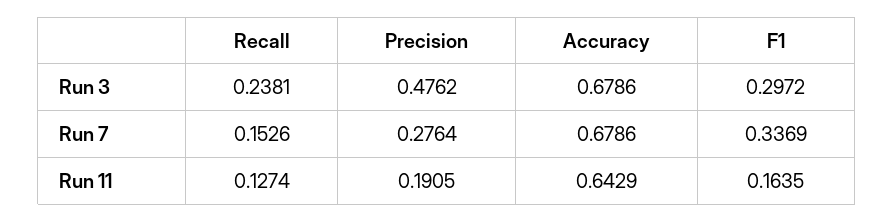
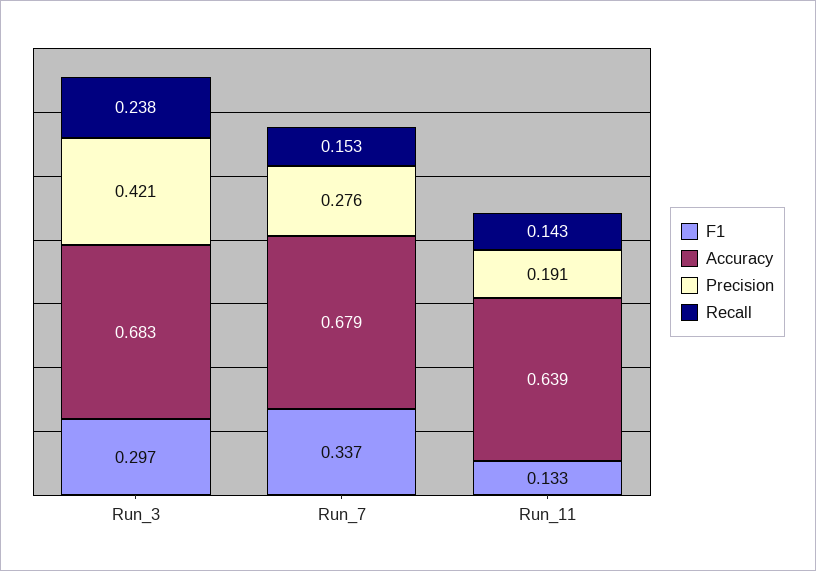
  {
    "Recall": {
      "Run 3": 0.2381,
      "Run 7": 0.1526,
-     "Run 11": 0.1274
+     "Run 11": 0.143
    },
    "Precision": {
-     "Run 3": 0.4762,
+     "Run 3": 0.421,
      "Run 7": 0.2764,
      "Run 11": 0.1905
    },
    "Accuracy": {
-     "Run 3": 0.6786,
+     "Run 3": 0.683,
      "Run 7": 0.6786,
-     "Run 11": 0.6429
+     "Run 11": 0.639
    },
    "F1": {
      "Run 3": 0.2972,
      "Run 7": 0.3369,
-     "Run 11": 0.1635
+     "Run 11": 0.133
    }
  }

